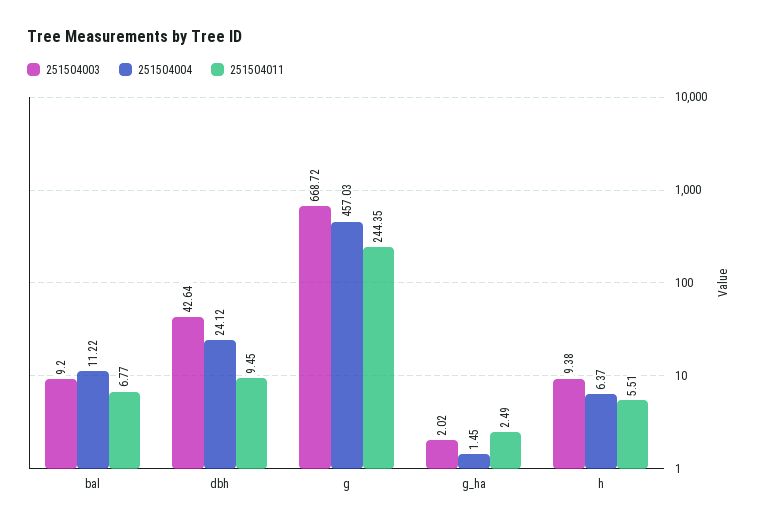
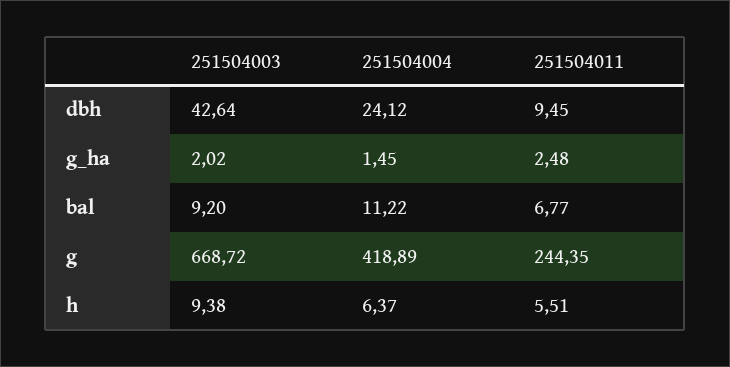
  {
    "251504003": {
      "bal": 9.2,
      "dbh": 42.64,
      "g": 668.72,
      "g_ha": 2.02,
      "h": 9.38
    },
    "251504004": {
      "bal": 11.22,
      "dbh": 24.12,
-     "g": 457.03,
+     "g": 418.89,
      "g_ha": 1.45,
      "h": 6.37
    },
    "251504011": {
      "bal": 6.77,
      "dbh": 9.45,
      "g": 244.35,
-     "g_ha": 2.49,
+     "g_ha": 2.48,
      "h": 5.51
    }
  }

